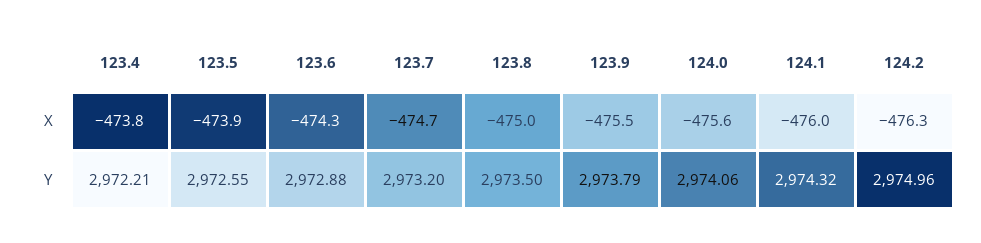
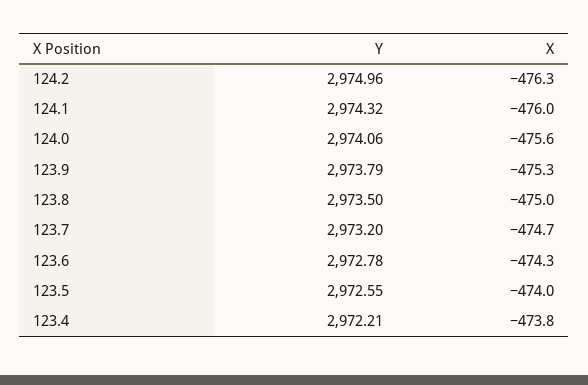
  {
    "123.4": {
      "X": -473.8,
      "Y": 2972.21
    },
    "123.5": {
-     "X": -473.9,
+     "X": -474,
      "Y": 2972.55
    },
    "123.6": {
      "X": -474.3,
-     "Y": 2972.88
+     "Y": 2972.78
    },
    "123.7": {
      "X": -474.7,
      "Y": 2973.2
    },
    "123.8": {
      "X": -475,
      "Y": 2973.5
    },
    "123.9": {
-     "X": -475.5,
+     "X": -475.3,
      "Y": 2973.79
    },
    "124.0": {
      "X": -475.6,
      "Y": 2974.06
    },
    "124.1": {
      "X": -476,
      "Y": 2974.32
    },
    "124.2": {
      "X": -476.3,
      "Y": 2974.96
    }
  }

